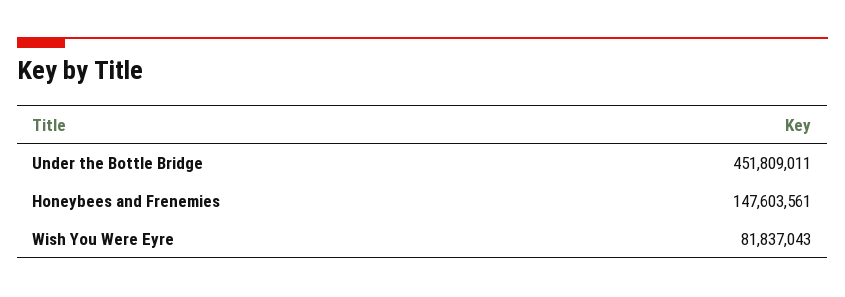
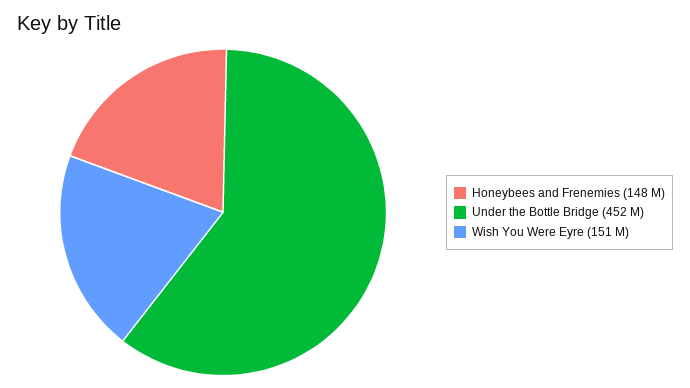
  {
    "Under the Bottle Bridge": 451809011,
    "Honeybees and Frenemies": 147603561,
-   "Wish You Were Eyre": 81837043
+   "Wish You Were Eyre": 151000000
  }

